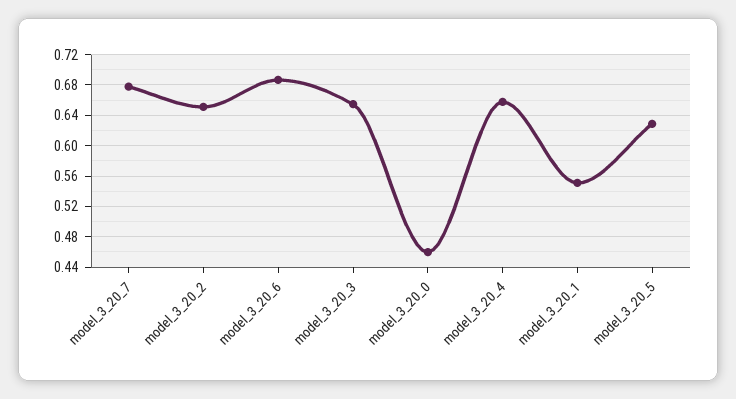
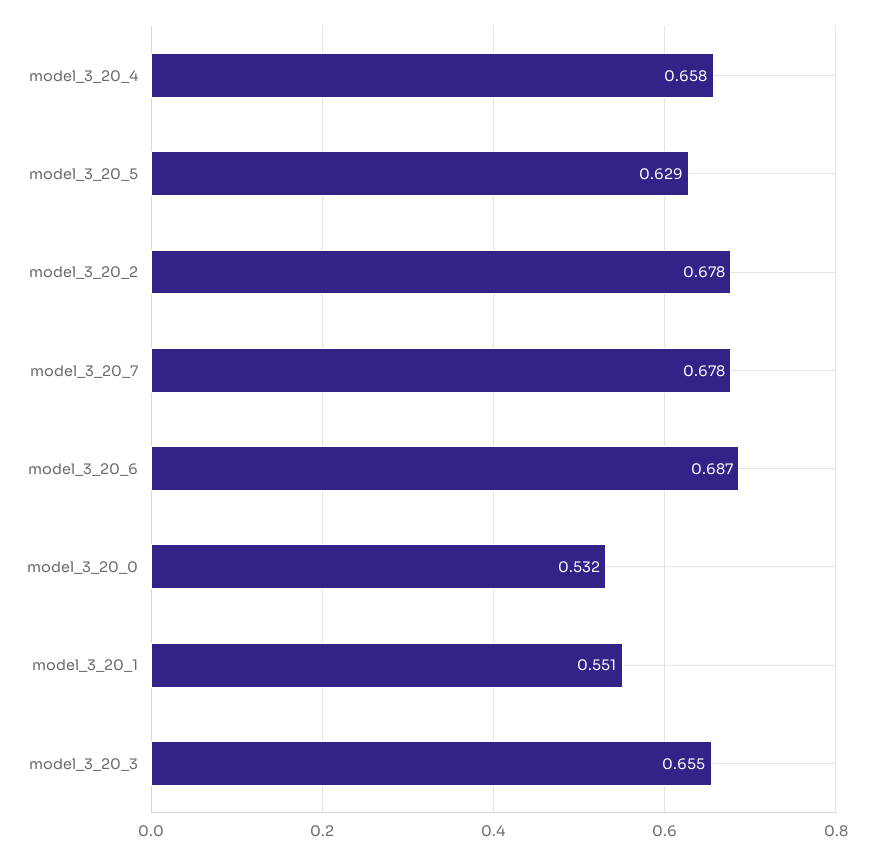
  {
    "model_3_20_7": 0.678,
-   "model_3_20_2": 0.65,
+   "model_3_20_2": 0.678,
    "model_3_20_6": 0.687,
    "model_3_20_3": 0.655,
-   "model_3_20_0": 0.46,
+   "model_3_20_0": 0.532,
    "model_3_20_4": 0.658,
    "model_3_20_1": 0.551,
    "model_3_20_5": 0.629
  }

